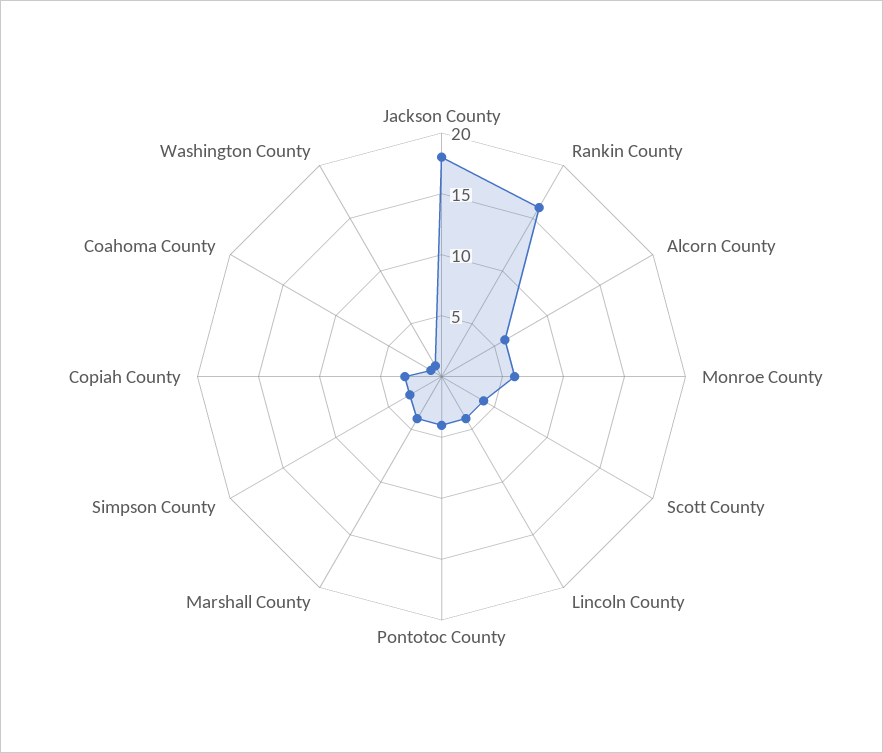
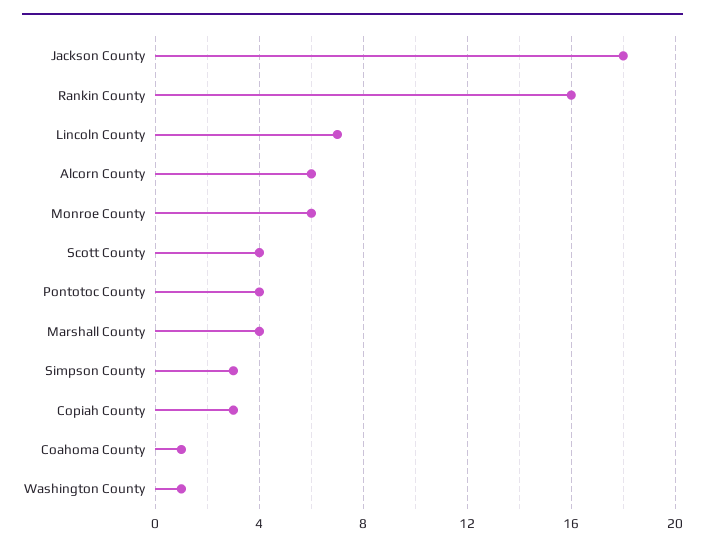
  {
    "Jackson County": 18,
    "Rankin County": 16,
    "Alcorn County": 6,
    "Monroe County": 6,
    "Scott County": 4,
-   "Lincoln County": 4,
+   "Lincoln County": 7,
    "Pontotoc County": 4,
    "Marshall County": 4,
    "Simpson County": 3,
    "Copiah County": 3,
    "Coahoma County": 1,
    "Washington County": 1
  }

